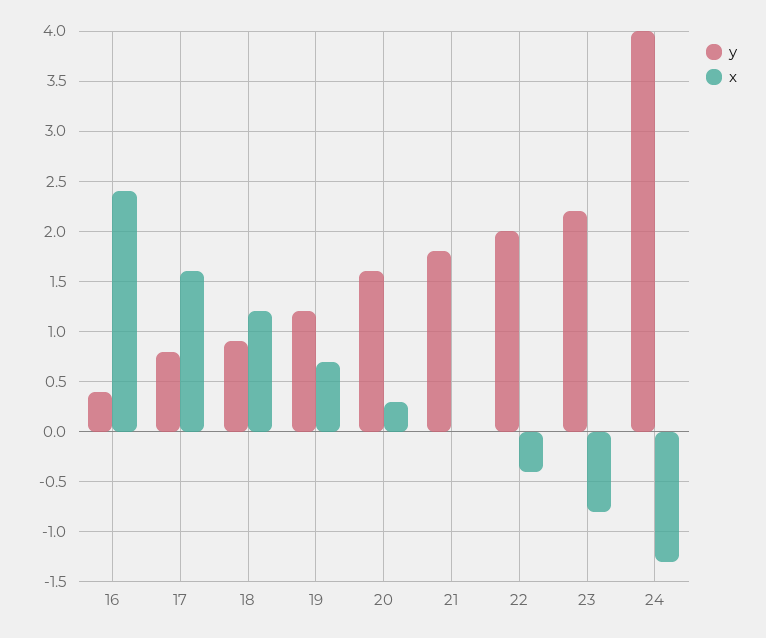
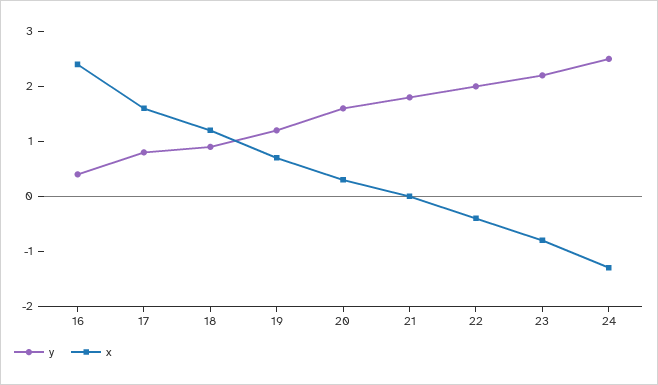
  {
    "y": {
      "16": 0.4,
      "17": 0.8,
      "18": 0.9,
      "19": 1.2,
      "20": 1.6,
      "21": 1.8,
      "22": 2,
      "23": 2.2,
-     "24": 4
+     "24": 2.5
    },
    "x": {
      "16": 2.4,
      "17": 1.6,
      "18": 1.2,
      "19": 0.7,
      "20": 0.3,
      "21": 0,
      "22": -0.4,
      "23": -0.8,
      "24": -1.3
    }
  }

